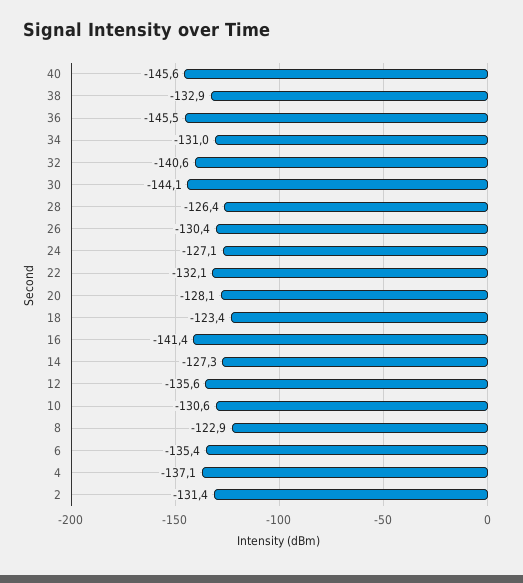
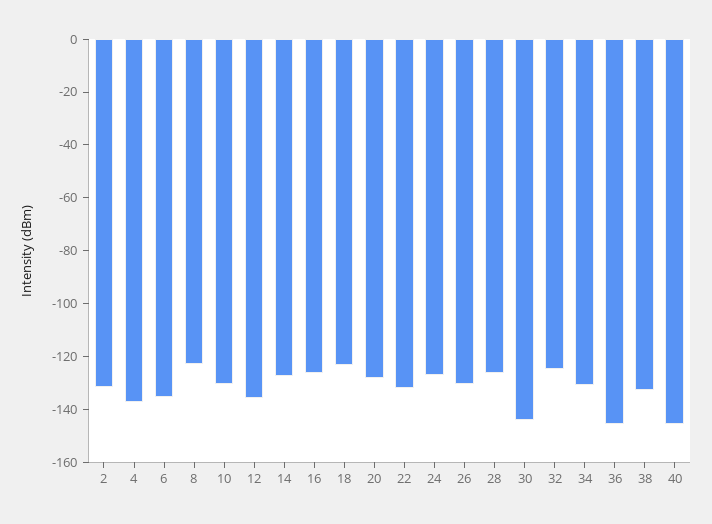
  {
    "40": -145.6,
    "38": -132.9,
    "36": -145.5,
    "34": -131,
-   "32": -140.6,
+   "32": -125,
    "30": -144.1,
    "28": -126.4,
    "26": -130.4,
    "24": -127.1,
    "22": -132.1,
    "20": -128.1,
    "18": -123.4,
-   "16": -141.4,
+   "16": -125,
    "14": -127.3,
    "12": -135.6,
    "10": -130.6,
    "8": -122.9,
    "6": -135.4,
    "4": -137.1,
    "2": -131.4
  }

